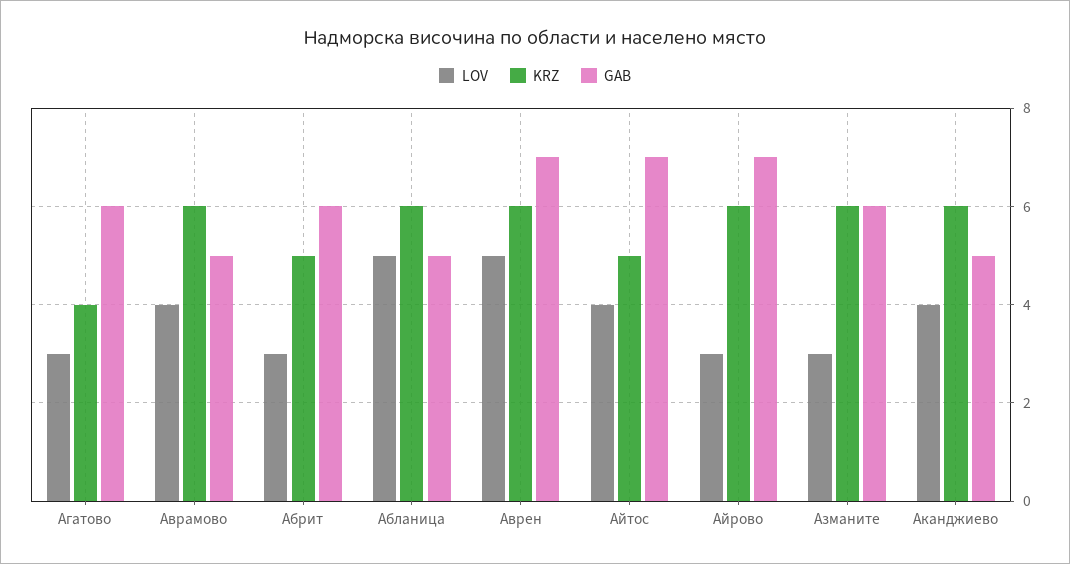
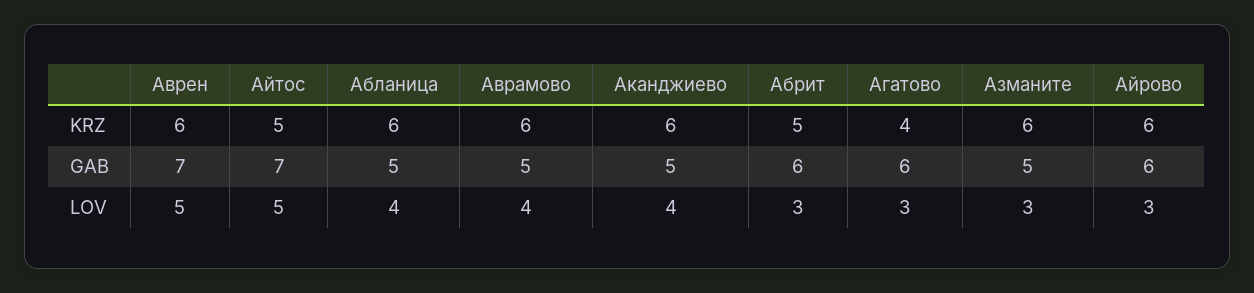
  {
    "LOV": {
      "Агатово": 3,
      "Аврамово": 4,
      "Абрит": 3,
-     "Абланица": 5,
+     "Абланица": 4,
      "Аврен": 5,
-     "Айтос": 4,
+     "Айтос": 5,
      "Айрово": 3,
      "Азманите": 3,
      "Аканджиево": 4
    },
    "KRZ": {
      "Агатово": 4,
      "Аврамово": 6,
      "Абрит": 5,
      "Абланица": 6,
      "Аврен": 6,
      "Айтос": 5,
      "Айрово": 6,
      "Азманите": 6,
      "Аканджиево": 6
    },
    "GAB": {
      "Агатово": 6,
      "Аврамово": 5,
      "Абрит": 6,
      "Абланица": 5,
      "Аврен": 7,
      "Айтос": 7,
-     "Айрово": 7,
+     "Айрово": 6,
-     "Азманите": 6,
+     "Азманите": 5,
      "Аканджиево": 5
    }
  }

